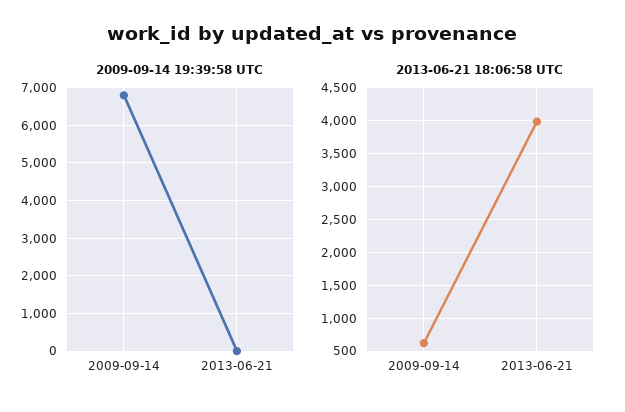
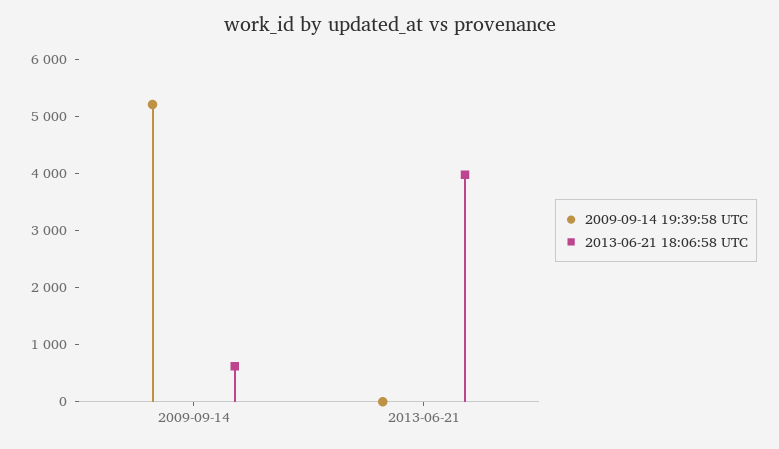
  {
    "2009-09-14 19:39:58 UTC": {
-     "2009-09-14": 6800,
+     "2009-09-14": 5200,
      "2013-06-21": 0
    },
    "2013-06-21 18:06:58 UTC": {
      "2009-09-14": 600,
      "2013-06-21": 4000
    }
  }

